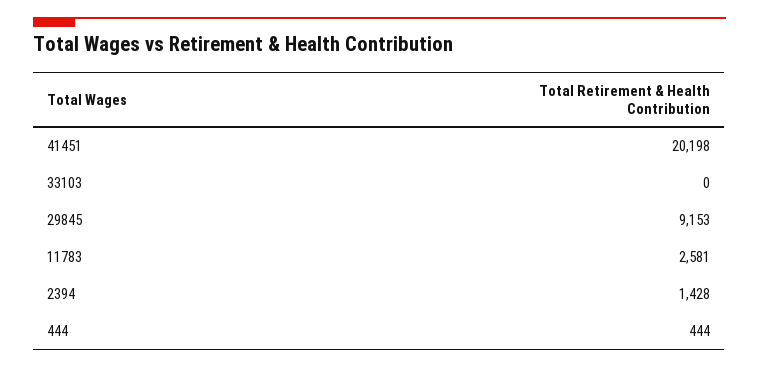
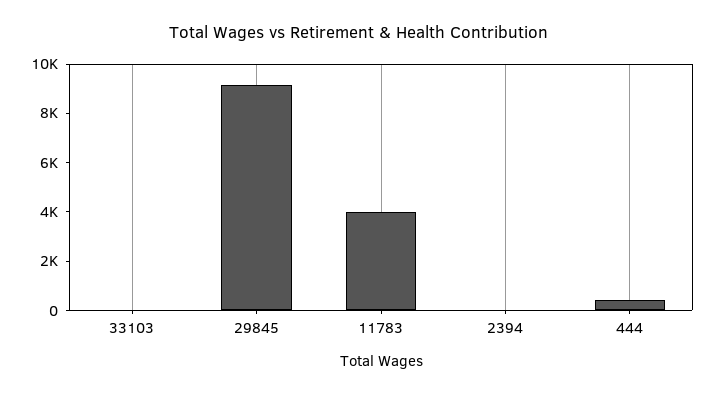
  {
-   "41451": 20198,
    "33103": 0,
    "29845": 9153,
-   "11783": 2581,
+   "11783": 4000,
-   "2394": 1428,
+   "2394": 0,
    "444": 444
  }

